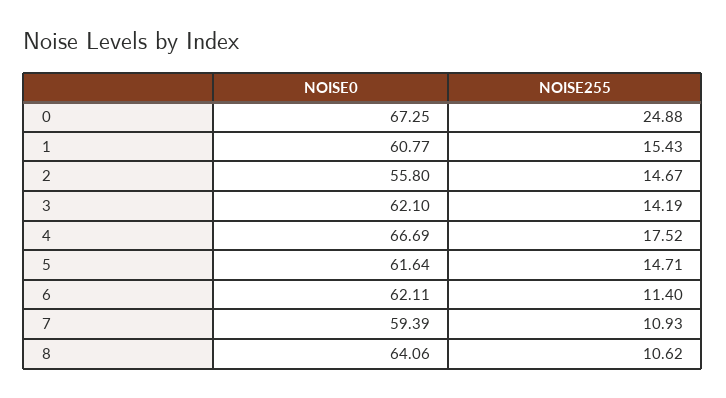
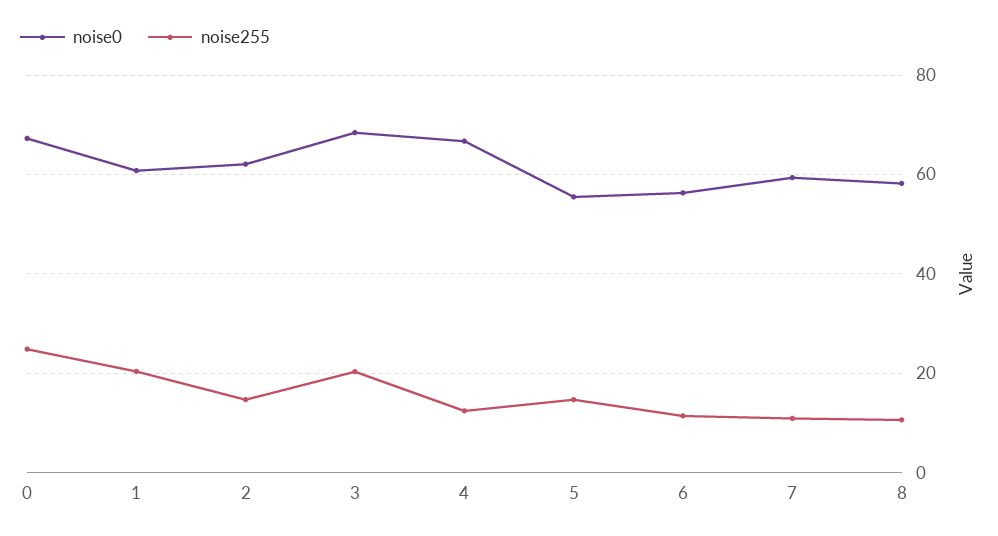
  {
    "NOISE0": {
      "0": 67.25,
      "1": 60.77,
-     "2": 55.8,
+     "2": 62,
-     "3": 62.1,
+     "3": 68,
      "4": 66.69,
-     "5": 61.64,
+     "5": 56,
-     "6": 62.11,
+     "6": 56,
      "7": 59.39,
-     "8": 64.06
+     "8": 58
    },
    "NOISE255": {
      "0": 24.88,
-     "1": 15.43,
+     "1": 20,
      "2": 14.67,
-     "3": 14.19,
+     "3": 20,
-     "4": 17.52,
+     "4": 12,
      "5": 14.71,
      "6": 11.4,
      "7": 10.93,
      "8": 10.62
    }
  }

